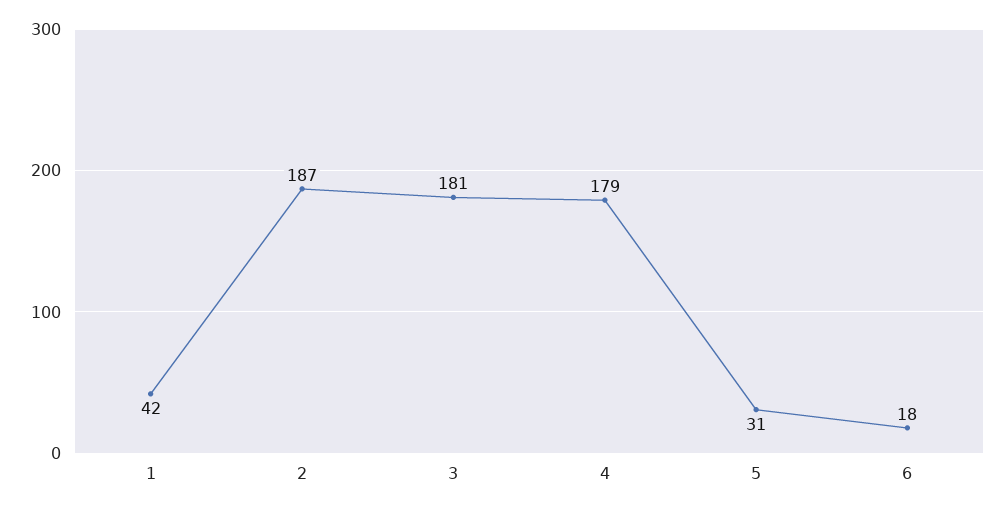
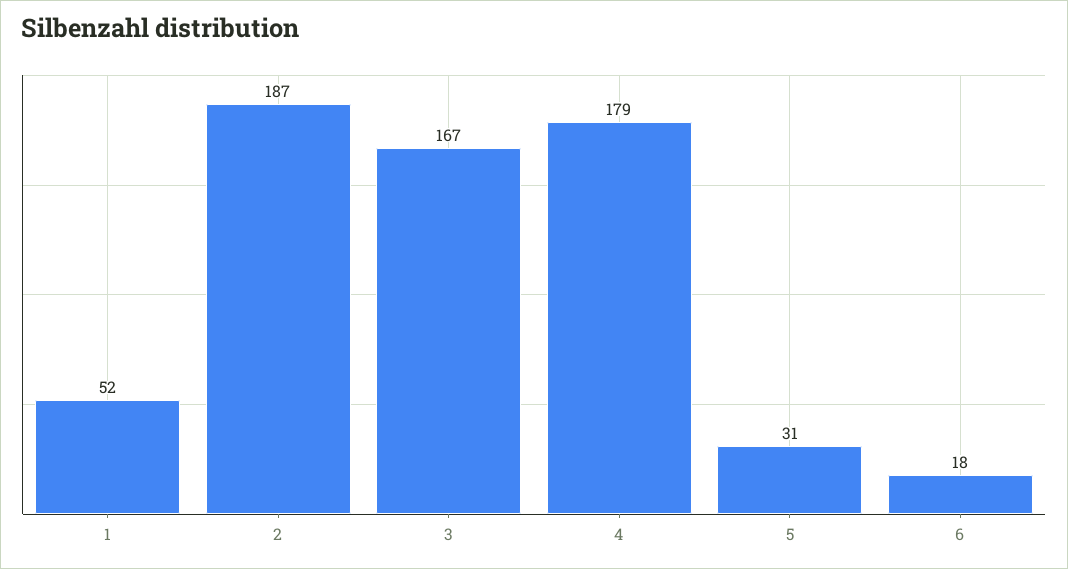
  {
-   "1": 42,
+   "1": 52,
    "2": 187,
-   "3": 181,
+   "3": 167,
    "4": 179,
    "5": 31,
    "6": 18
  }

